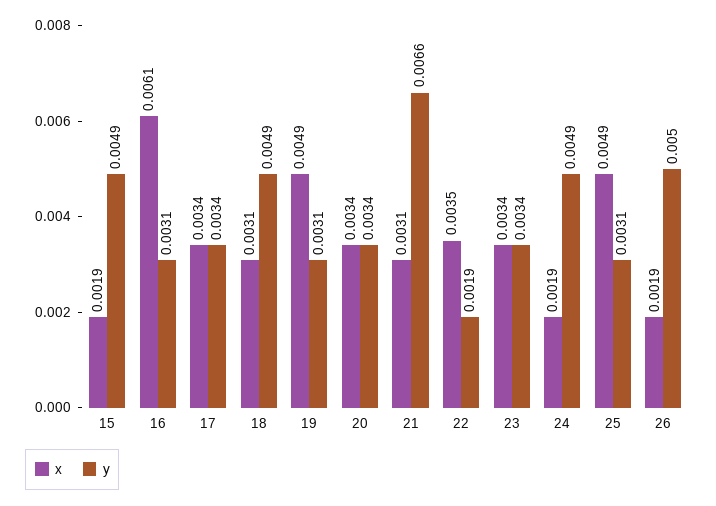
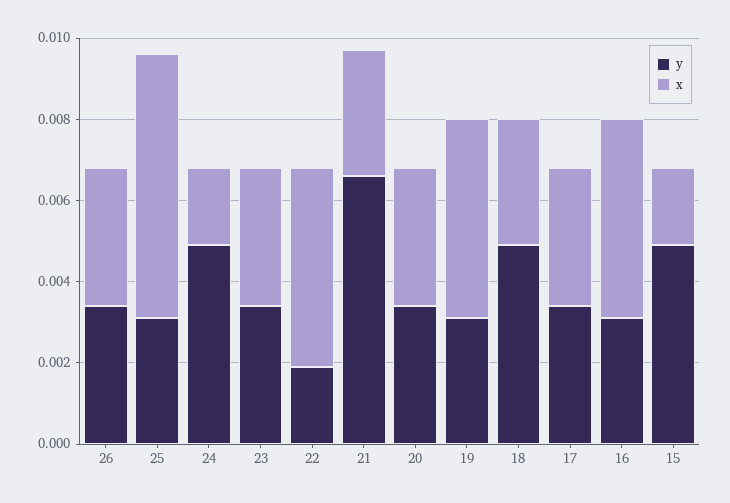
  {
    "x": {
      "15": 0.0019,
-     "16": 0.0061,
+     "16": 0.005,
      "17": 0.0034,
      "18": 0.0031,
      "19": 0.0049,
      "20": 0.0034,
      "21": 0.0031,
-     "22": 0.0035,
+     "22": 0.005,
      "23": 0.0034,
      "24": 0.0019,
-     "25": 0.0049,
+     "25": 0.0065,
-     "26": 0.0019
+     "26": 0.0035
    },
    "y": {
      "15": 0.0049,
      "16": 0.0031,
      "17": 0.0034,
      "18": 0.0049,
      "19": 0.0031,
      "20": 0.0034,
      "21": 0.0066,
      "22": 0.0019,
      "23": 0.0034,
      "24": 0.0049,
      "25": 0.0031,
-     "26": 0.005
+     "26": 0.0035
    }
  }

